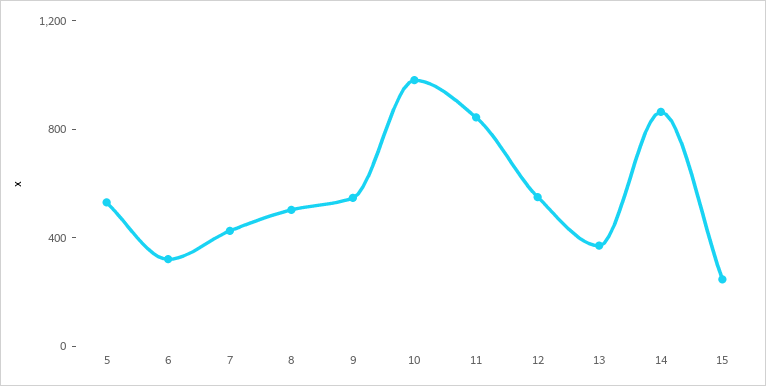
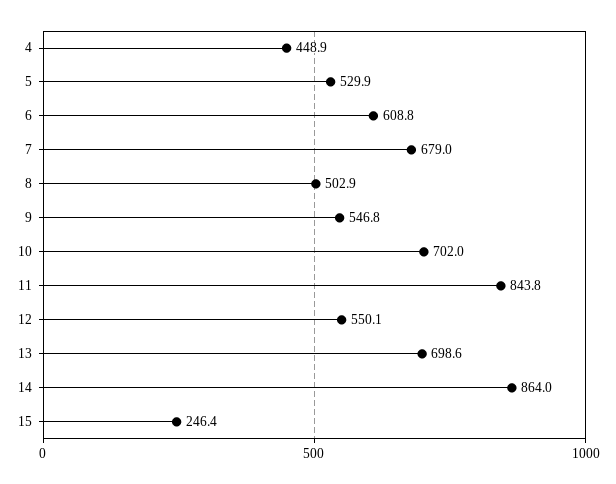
  {
    "5": 529.9,
-   "6": 300,
+   "6": 608.8,
-   "7": 400,
+   "7": 679,
    "8": 502.9,
    "9": 546.8,
-   "10": 1000,
+   "10": 702,
    "11": 843.8,
    "12": 550.1,
-   "13": 400,
+   "13": 698.6,
    "14": 864,
-   "15": 246.4
+   "15": 246.4,
+   "4": 448.9
  }

